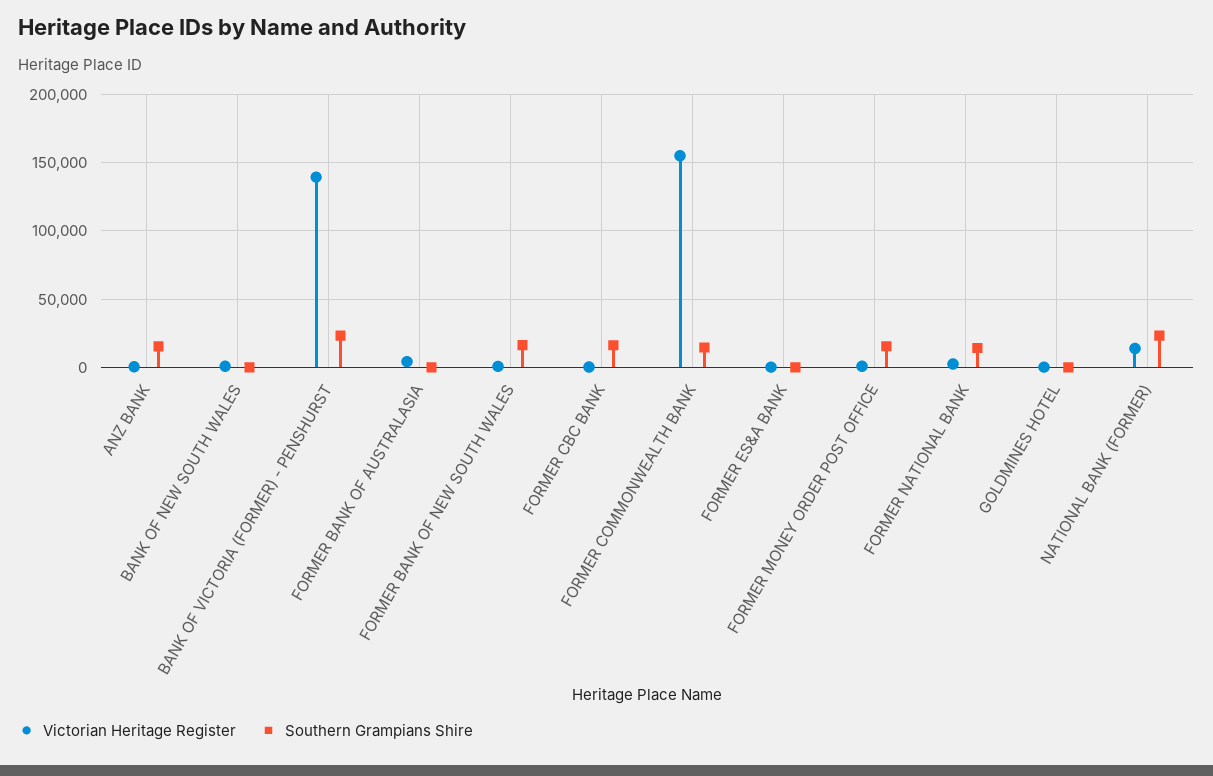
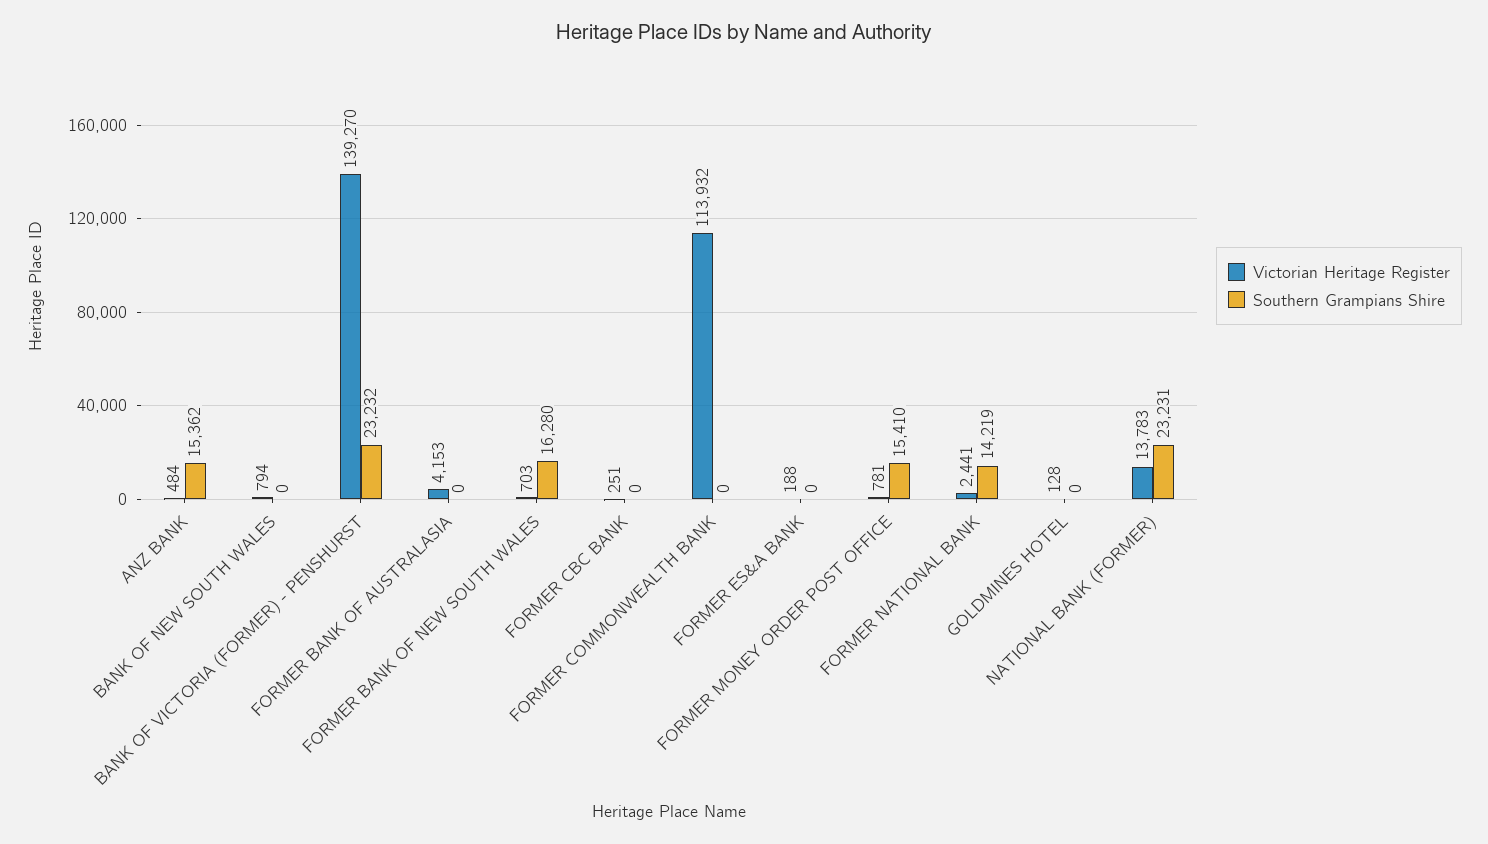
  {
    "Victorian Heritage Register": {
      "ANZ BANK": 484,
      "BANK OF NEW SOUTH WALES": 794,
      "BANK OF VICTORIA (FORMER) - PENSHURST": 139270,
      "FORMER BANK OF AUSTRALASIA": 4153,
      "FORMER BANK OF NEW SOUTH WALES": 703,
      "FORMER CBC BANK": 251,
-     "FORMER COMMONWEALTH BANK": 155000,
+     "FORMER COMMONWEALTH BANK": 113932,
      "FORMER ES&A BANK": 188,
      "FORMER MONEY ORDER POST OFFICE": 781,
      "FORMER NATIONAL BANK": 2441,
      "GOLDMINES HOTEL": 128,
      "NATIONAL BANK (FORMER)": 13783
    },
    "Southern Grampians Shire": {
      "ANZ BANK": 15362,
      "BANK OF NEW SOUTH WALES": 0,
      "BANK OF VICTORIA (FORMER) - PENSHURST": 23232,
      "FORMER BANK OF AUSTRALASIA": 0,
      "FORMER BANK OF NEW SOUTH WALES": 16280,
-     "FORMER CBC BANK": 15000,
+     "FORMER CBC BANK": 0,
-     "FORMER COMMONWEALTH BANK": 15000,
+     "FORMER COMMONWEALTH BANK": 0,
      "FORMER ES&A BANK": 0,
      "FORMER MONEY ORDER POST OFFICE": 15410,
      "FORMER NATIONAL BANK": 14219,
      "GOLDMINES HOTEL": 0,
      "NATIONAL BANK (FORMER)": 23231
    }
  }

